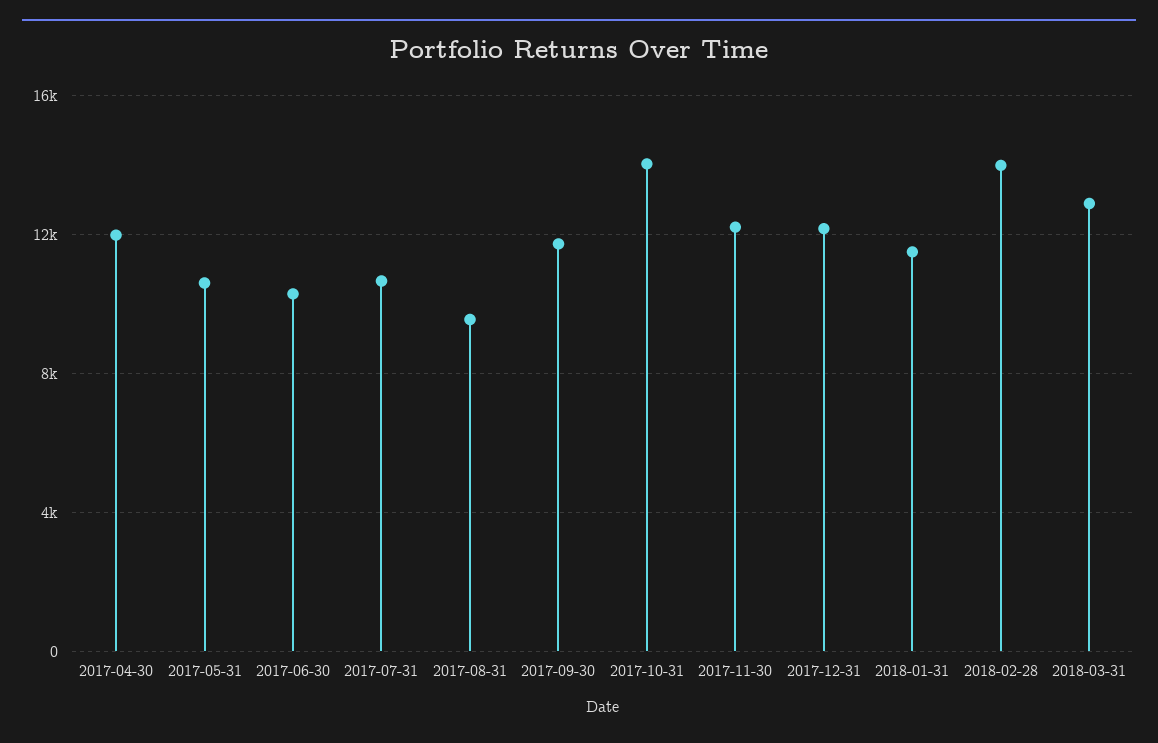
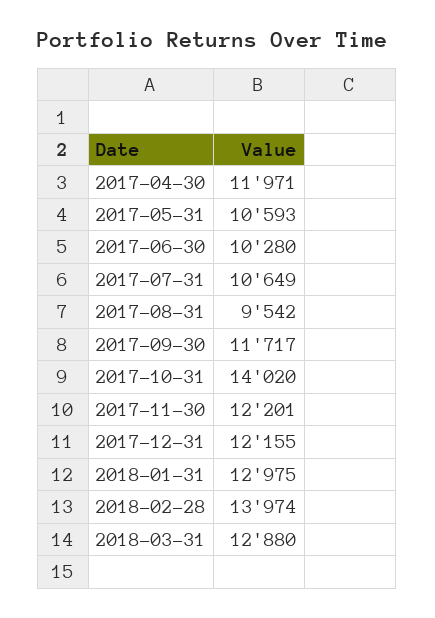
  {
    "2017-04-30": 11971,
    "2017-05-31": 10593,
    "2017-06-30": 10280,
    "2017-07-31": 10649,
    "2017-08-31": 9542,
    "2017-09-30": 11717,
    "2017-10-31": 14020,
    "2017-11-30": 12201,
    "2017-12-31": 12155,
-   "2018-01-31": 11500,
+   "2018-01-31": 12975,
    "2018-02-28": 13974,
    "2018-03-31": 12880
  }

